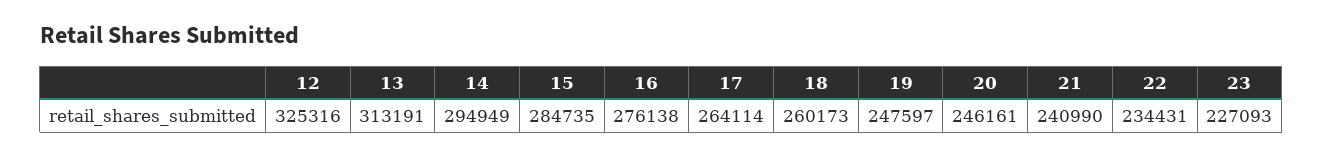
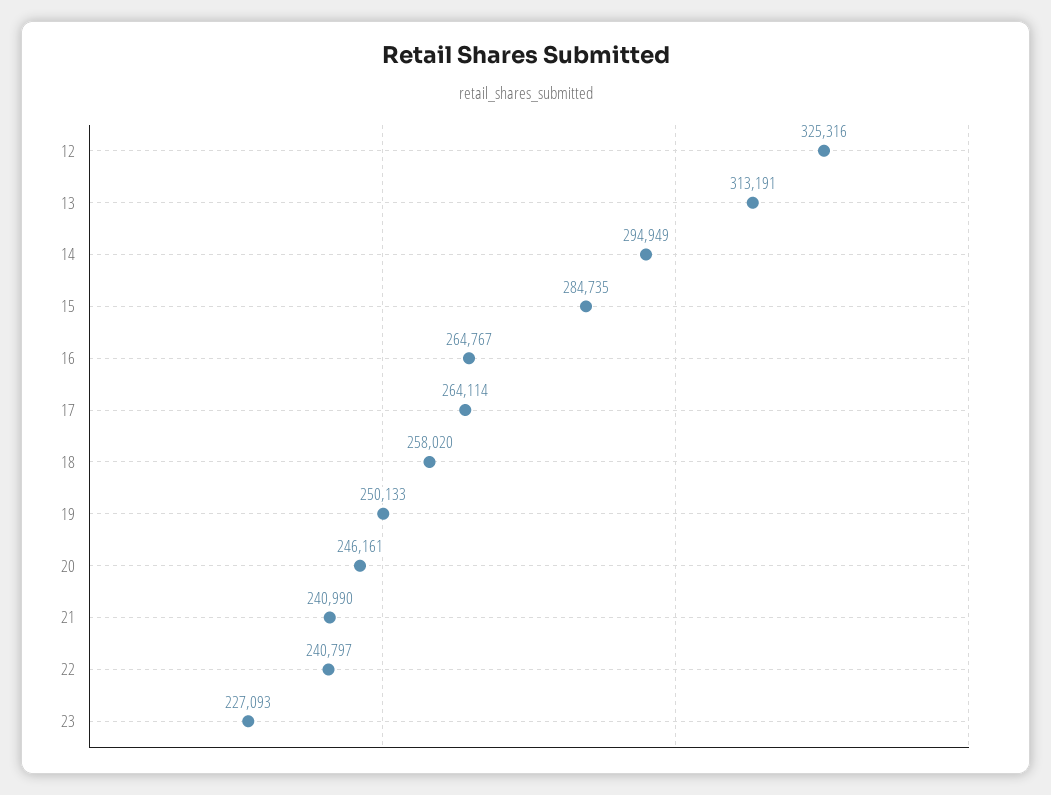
  {
    "12": 325316,
    "13": 313191,
    "14": 294949,
    "15": 284735,
-   "16": 276138,
+   "16": 264767,
    "17": 264114,
-   "18": 260173,
+   "18": 258020,
-   "19": 247597,
+   "19": 250133,
    "20": 246161,
    "21": 240990,
-   "22": 234431,
+   "22": 240797,
    "23": 227093
  }

